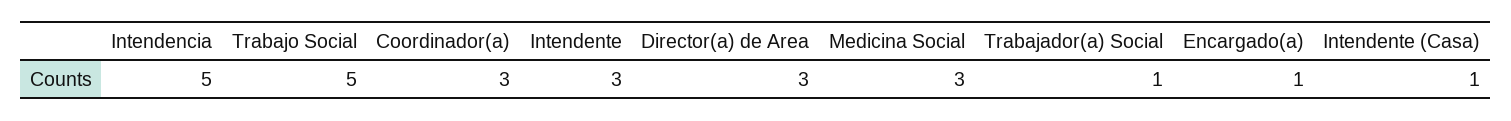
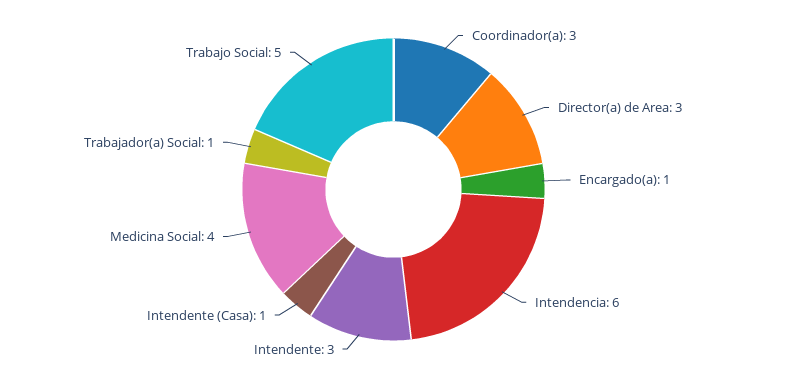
  {
-   "Intendencia": 5,
+   "Intendencia": 6,
    "Trabajo Social": 5,
    "Coordinador(a)": 3,
    "Intendente": 3,
    "Director(a) de Area": 3,
-   "Medicina Social": 3,
+   "Medicina Social": 4,
    "Trabajador(a) Social": 1,
    "Encargado(a)": 1,
    "Intendente (Casa)": 1
  }

